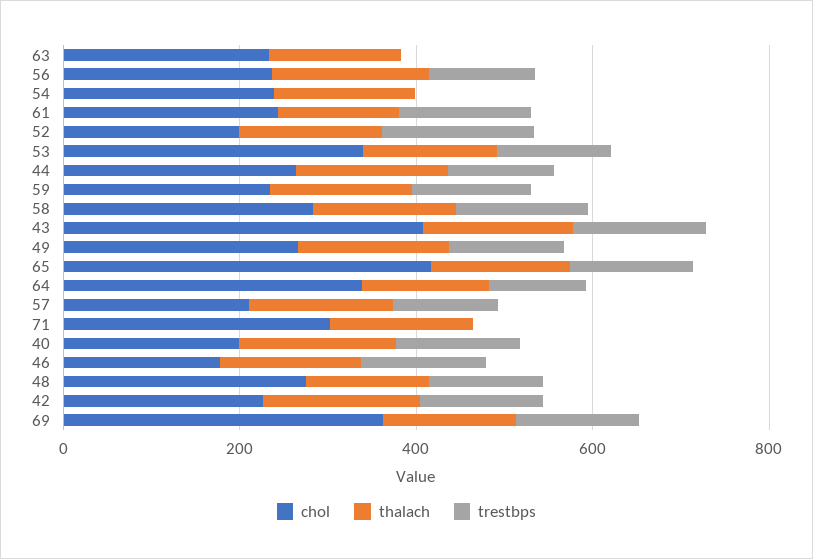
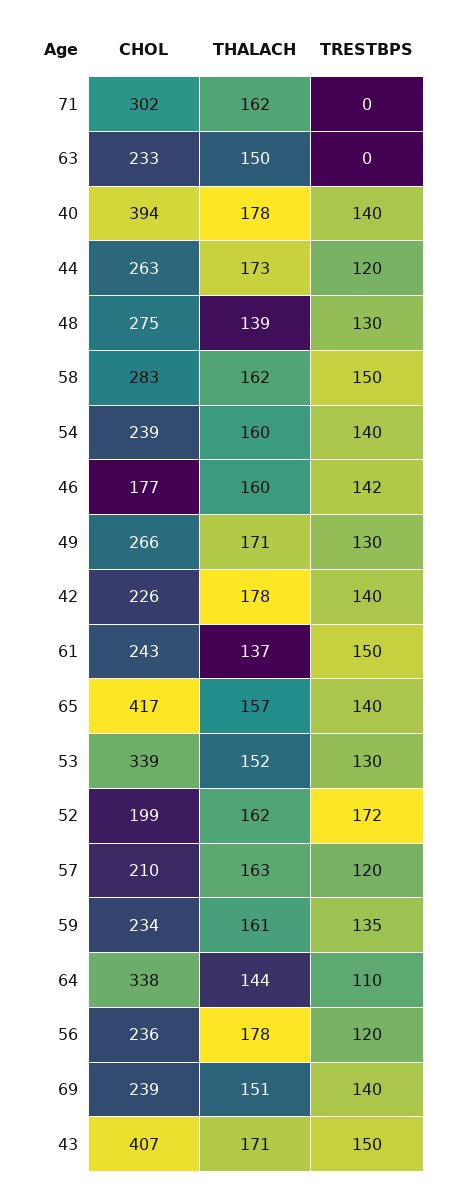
  {
    "chol": {
      "63": 233,
      "56": 236,
      "54": 239,
      "61": 243,
      "52": 199,
      "53": 339,
      "44": 263,
      "59": 234,
      "58": 283,
      "43": 407,
      "49": 266,
      "65": 417,
      "64": 338,
      "57": 210,
      "71": 302,
-     "40": 200,
+     "40": 394,
      "46": 177,
      "48": 275,
      "42": 226,
-     "69": 350
+     "69": 239
    },
    "thalach": {
      "63": 150,
      "56": 178,
      "54": 160,
      "61": 137,
      "52": 162,
      "53": 152,
      "44": 173,
      "59": 161,
      "58": 162,
      "43": 171,
      "49": 171,
      "65": 157,
      "64": 144,
      "57": 163,
      "71": 162,
      "40": 178,
      "46": 160,
      "48": 139,
      "42": 178,
      "69": 151
    },
    "trestbps": {
      "63": 0,
      "56": 120,
-     "54": 0,
+     "54": 140,
      "61": 150,
      "52": 172,
      "53": 130,
      "44": 120,
      "59": 135,
      "58": 150,
      "43": 150,
      "49": 130,
      "65": 140,
      "64": 110,
      "57": 120,
      "71": 0,
      "40": 140,
      "46": 142,
      "48": 130,
      "42": 140,
      "69": 140
    }
  }

